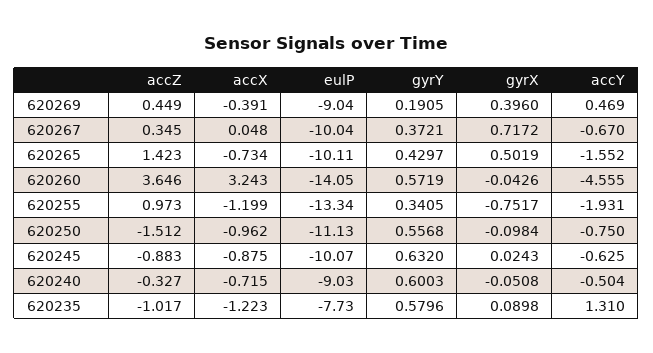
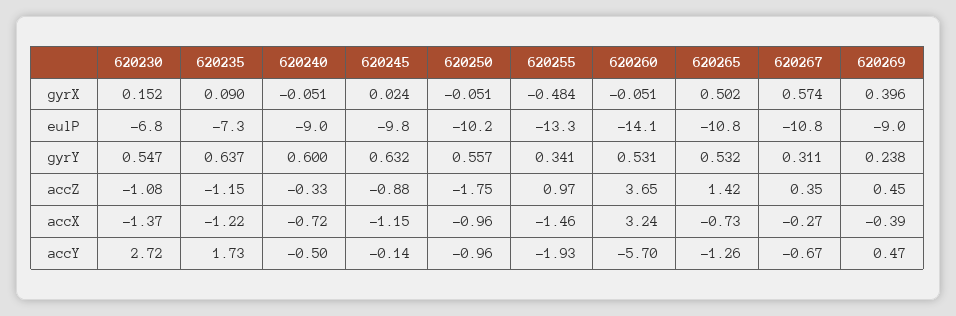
  {
    "accZ": {
      "620269": 0.449,
      "620267": 0.345,
      "620265": 1.423,
      "620260": 3.646,
      "620255": 0.973,
-     "620250": -1.512,
+     "620250": -1.75,
      "620245": -0.883,
      "620240": -0.327,
-     "620235": -1.017
+     "620235": -1.15,
+     "620230": -1.08
    },
    "accX": {
      "620269": -0.391,
-     "620267": 0.048,
+     "620267": -0.27,
      "620265": -0.734,
      "620260": 3.243,
-     "620255": -1.199,
+     "620255": -1.46,
      "620250": -0.962,
-     "620245": -0.875,
+     "620245": -1.15,
      "620240": -0.715,
-     "620235": -1.223
+     "620235": -1.223,
+     "620230": -1.37
    },
    "eulP": {
      "620269": -9.04,
-     "620267": -10.04,
+     "620267": -10.8,
-     "620265": -10.11,
+     "620265": -10.8,
      "620260": -14.05,
      "620255": -13.34,
-     "620250": -11.13,
+     "620250": -10.2,
-     "620245": -10.07,
+     "620245": -9.8,
      "620240": -9.03,
-     "620235": -7.73
+     "620235": -7.3,
+     "620230": -6.8
    },
    "gyrY": {
-     "620269": 0.1905,
+     "620269": 0.238,
-     "620267": 0.3721,
+     "620267": 0.311,
-     "620265": 0.4297,
+     "620265": 0.532,
-     "620260": 0.5719,
+     "620260": 0.531,
      "620255": 0.3405,
      "620250": 0.5568,
      "620245": 0.632,
      "620240": 0.6003,
-     "620235": 0.5796
+     "620235": 0.637,
+     "620230": 0.547
    },
    "gyrX": {
      "620269": 0.396,
-     "620267": 0.7172,
+     "620267": 0.574,
      "620265": 0.5019,
-     "620260": -0.0426,
+     "620260": -0.051,
-     "620255": -0.7517,
+     "620255": -0.484,
-     "620250": -0.0984,
+     "620250": -0.051,
      "620245": 0.0243,
      "620240": -0.0508,
-     "620235": 0.0898
+     "620235": 0.0898,
+     "620230": 0.152
    },
    "accY": {
      "620269": 0.469,
      "620267": -0.67,
-     "620265": -1.552,
+     "620265": -1.26,
-     "620260": -4.555,
+     "620260": -5.7,
      "620255": -1.931,
-     "620250": -0.75,
+     "620250": -0.96,
-     "620245": -0.625,
+     "620245": -0.14,
      "620240": -0.504,
-     "620235": 1.31
+     "620235": 1.73,
+     "620230": 2.72
    }
  }

